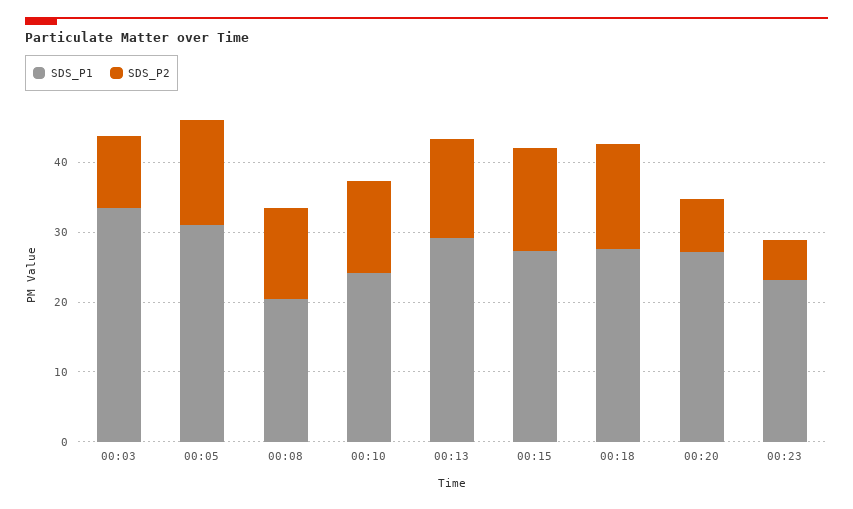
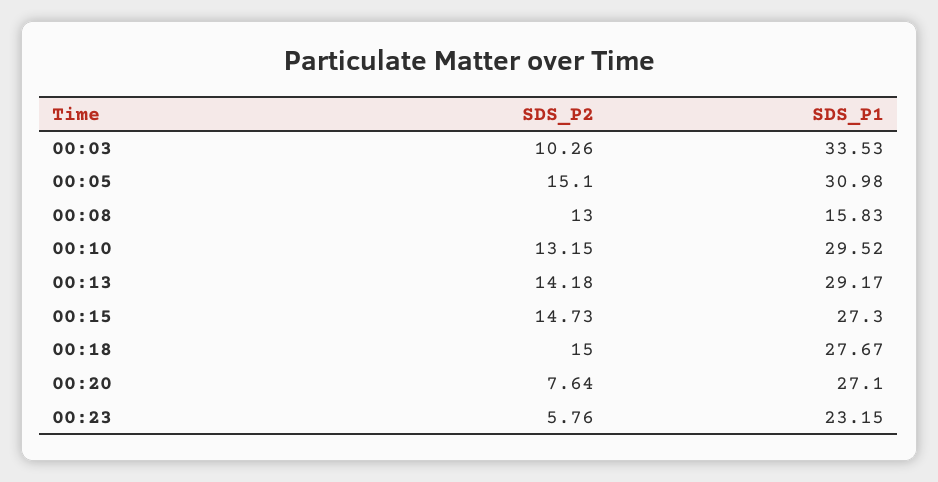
  {
    "SDS_P1": {
      "00:03": 33.53,
      "00:05": 30.98,
-     "00:08": 20,
+     "00:08": 15.83,
-     "00:10": 24,
+     "00:10": 29.52,
      "00:13": 29.17,
      "00:15": 27.3,
      "00:18": 27.67,
      "00:20": 27.1,
      "00:23": 23.15
    },
    "SDS_P2": {
      "00:03": 10.26,
      "00:05": 15.1,
      "00:08": 13,
      "00:10": 13.15,
      "00:13": 14.18,
      "00:15": 14.73,
      "00:18": 15,
      "00:20": 7.64,
      "00:23": 5.76
    }
  }

